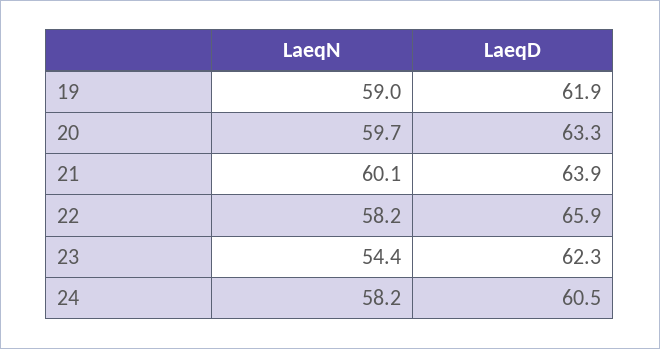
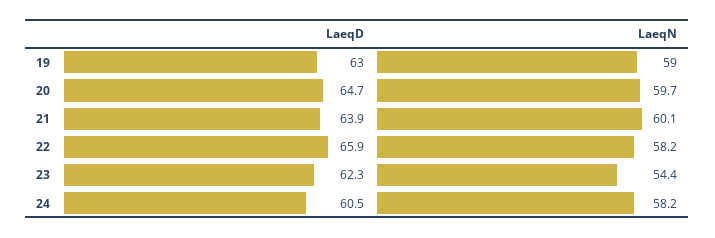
  {
    "LaeqN": {
      "19": 59,
      "20": 59.7,
      "21": 60.1,
      "22": 58.2,
      "23": 54.4,
      "24": 58.2
    },
    "LaeqD": {
-     "19": 61.9,
+     "19": 63,
-     "20": 63.3,
+     "20": 64.7,
      "21": 63.9,
      "22": 65.9,
      "23": 62.3,
      "24": 60.5
    }
  }

